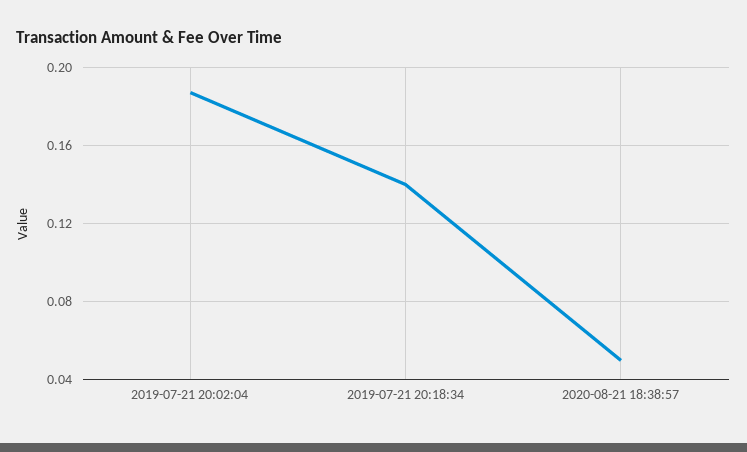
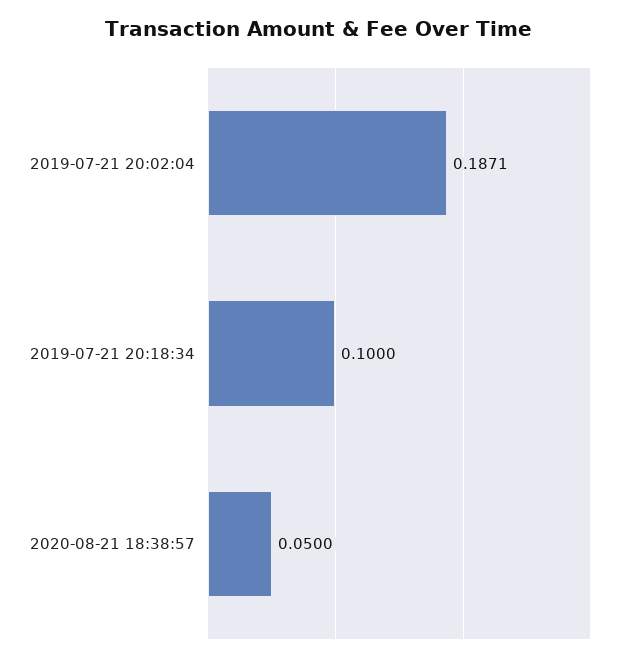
  {
    "2019-07-21 20:02:04": 0.1871,
-   "2019-07-21 20:18:34": 0.14,
+   "2019-07-21 20:18:34": 0.1,
    "2020-08-21 18:38:57": 0.05
  }

